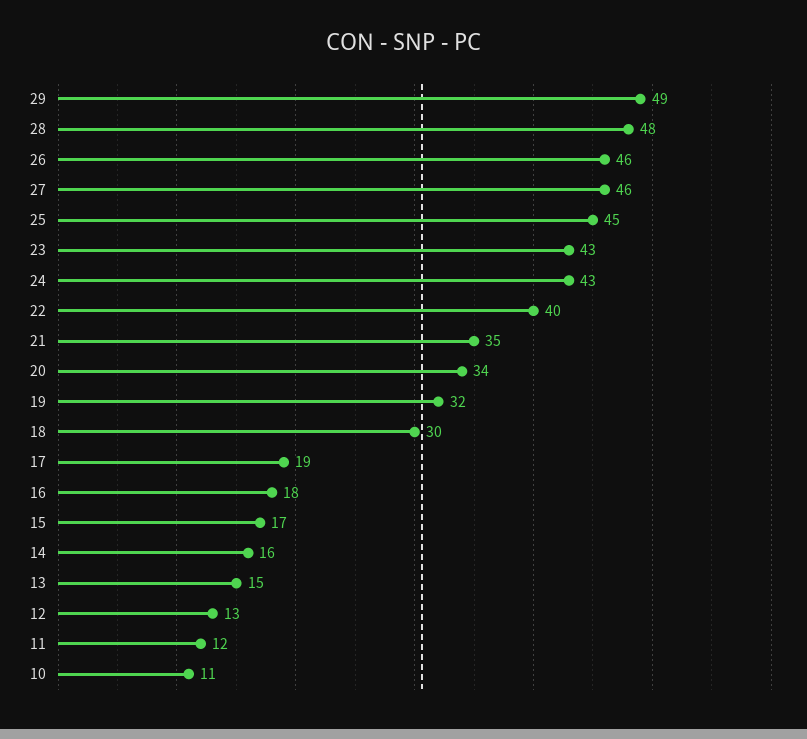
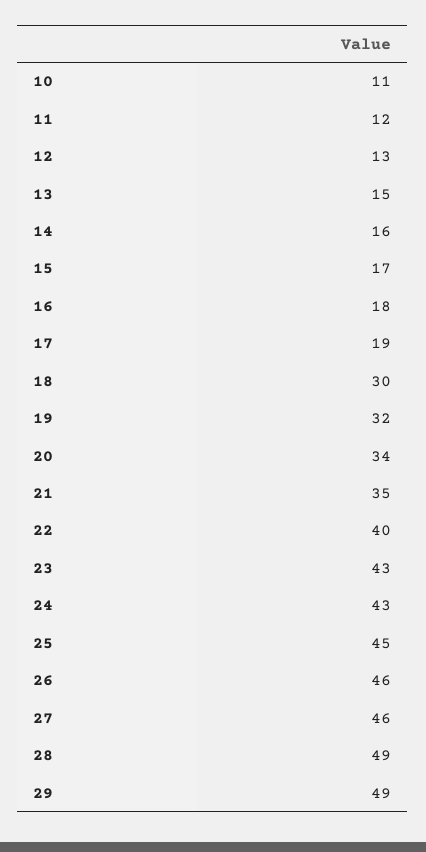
  {
    "29": 49,
-   "28": 48,
+   "28": 49,
    "26": 46,
    "27": 46,
    "25": 45,
    "23": 43,
    "24": 43,
    "22": 40,
    "21": 35,
    "20": 34,
    "19": 32,
    "18": 30,
    "17": 19,
    "16": 18,
    "15": 17,
    "14": 16,
    "13": 15,
    "12": 13,
    "11": 12,
    "10": 11
  }

